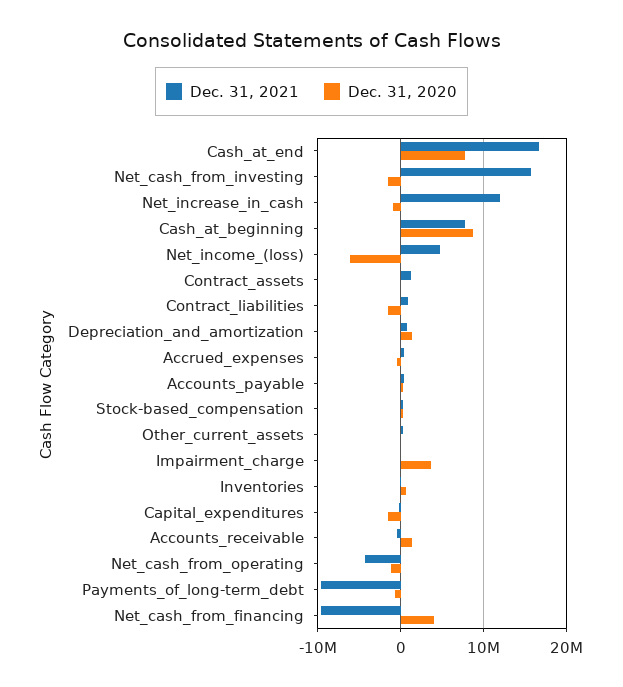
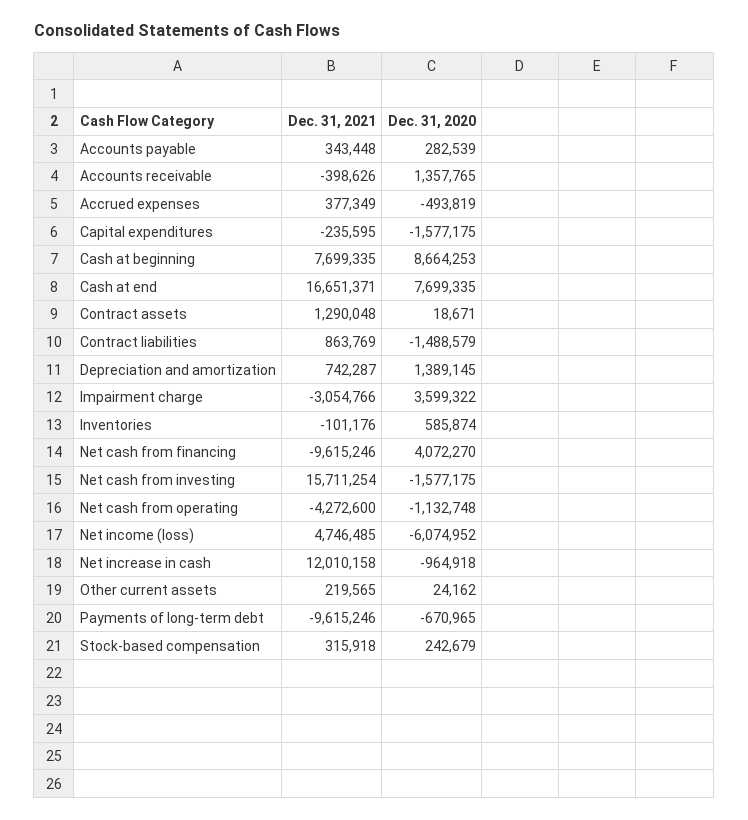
  {
    "Dec. 31, 2021": {
      "Cash_at_end": 16651371,
      "Net_cash_from_investing": 15711254,
      "Net_increase_in_cash": 12010158,
      "Cash_at_beginning": 7699335,
      "Net_income_(loss)": 4746485,
      "Contract_assets": 1290048,
      "Contract_liabilities": 863769,
      "Depreciation_and_amortization": 742287,
      "Accrued_expenses": 377349,
      "Accounts_payable": 343448,
      "Stock-based_compensation": 315918,
      "Other_current_assets": 219565,
-     "Impairment_charge": 0,
+     "Impairment_charge": -3054766,
      "Inventories": -101176,
      "Capital_expenditures": -235595,
      "Accounts_receivable": -398626,
      "Net_cash_from_operating": -4272600,
      "Payments_of_long-term_debt": -9615246,
      "Net_cash_from_financing": -9615246
    },
    "Dec. 31, 2020": {
      "Cash_at_end": 7699335,
      "Net_cash_from_investing": -1577175,
      "Net_increase_in_cash": -964918,
      "Cash_at_beginning": 8664253,
      "Net_income_(loss)": -6074952,
      "Contract_assets": 18671,
      "Contract_liabilities": -1488579,
      "Depreciation_and_amortization": 1389145,
      "Accrued_expenses": -493819,
      "Accounts_payable": 282539,
      "Stock-based_compensation": 242679,
      "Other_current_assets": 24162,
      "Impairment_charge": 3599322,
      "Inventories": 585874,
      "Capital_expenditures": -1577175,
      "Accounts_receivable": 1357765,
      "Net_cash_from_operating": -1132748,
      "Payments_of_long-term_debt": -670965,
      "Net_cash_from_financing": 4072270
    }
  }

